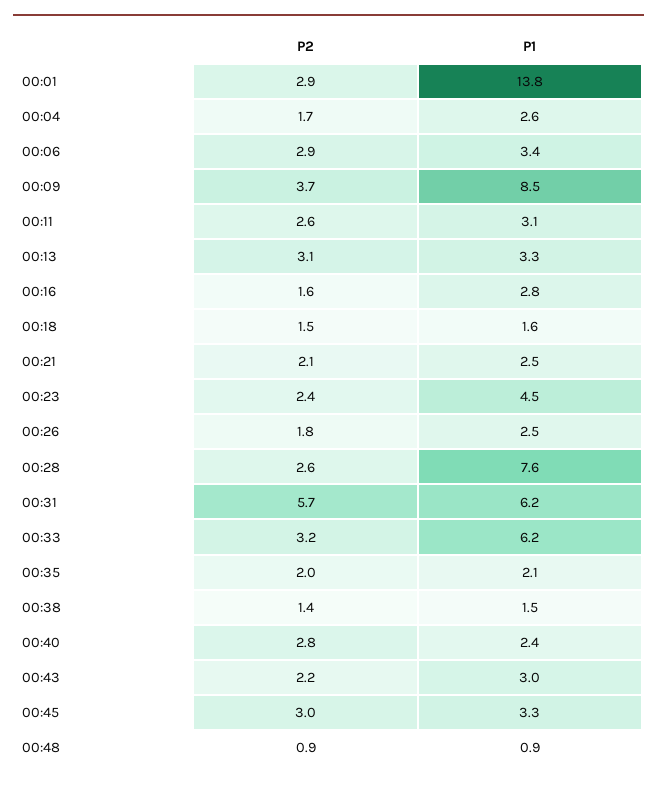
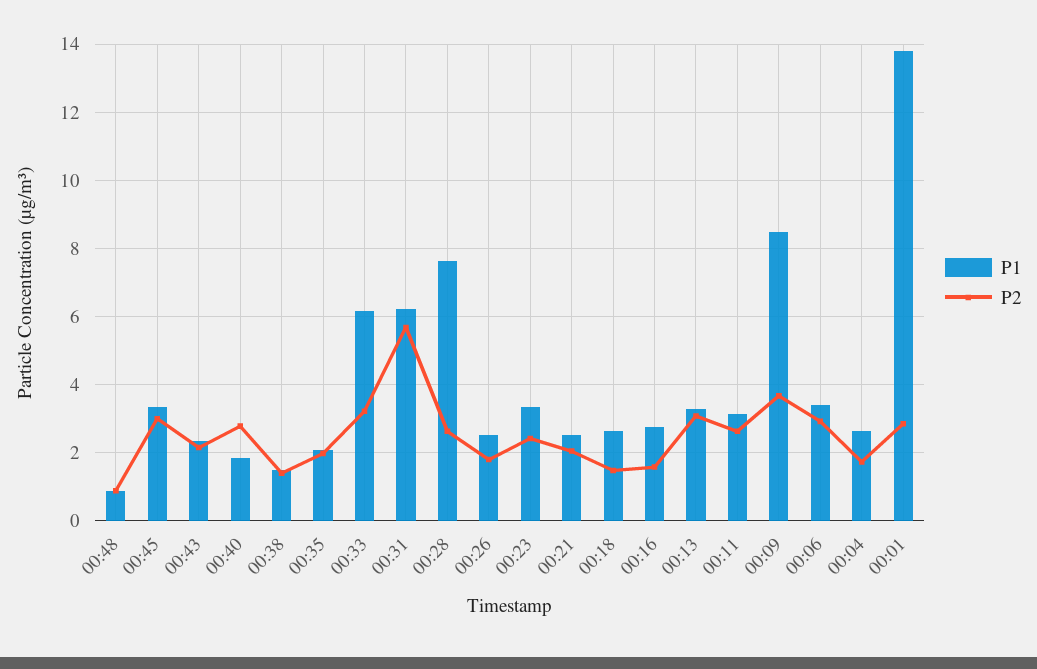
  {
    "P2": {
      "00:01": 2.9,
      "00:04": 1.7,
      "00:06": 2.9,
      "00:09": 3.7,
      "00:11": 2.6,
      "00:13": 3.1,
      "00:16": 1.6,
      "00:18": 1.5,
      "00:21": 2.1,
      "00:23": 2.4,
      "00:26": 1.8,
      "00:28": 2.6,
      "00:31": 5.7,
      "00:33": 3.2,
      "00:35": 2,
      "00:38": 1.4,
      "00:40": 2.8,
      "00:43": 2.2,
      "00:45": 3,
      "00:48": 0.9
    },
    "P1": {
      "00:01": 13.8,
      "00:04": 2.6,
      "00:06": 3.4,
      "00:09": 8.5,
      "00:11": 3.1,
      "00:13": 3.3,
      "00:16": 2.8,
-     "00:18": 1.6,
+     "00:18": 2.6,
      "00:21": 2.5,
-     "00:23": 4.5,
+     "00:23": 3.4,
      "00:26": 2.5,
      "00:28": 7.6,
      "00:31": 6.2,
      "00:33": 6.2,
      "00:35": 2.1,
      "00:38": 1.5,
-     "00:40": 2.4,
+     "00:40": 1.8,
-     "00:43": 3,
+     "00:43": 2.4,
      "00:45": 3.3,
      "00:48": 0.9
    }
  }

